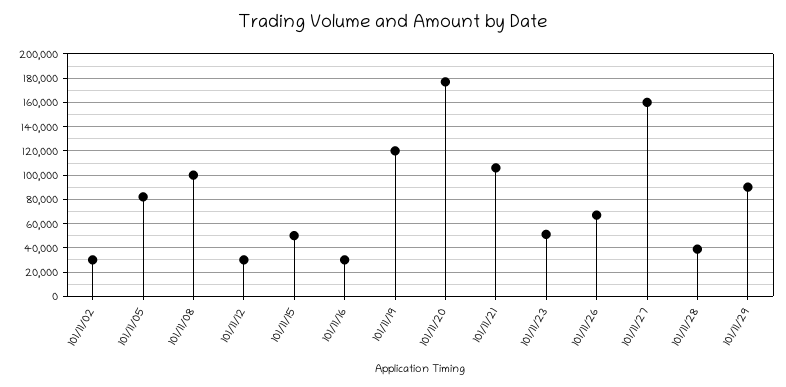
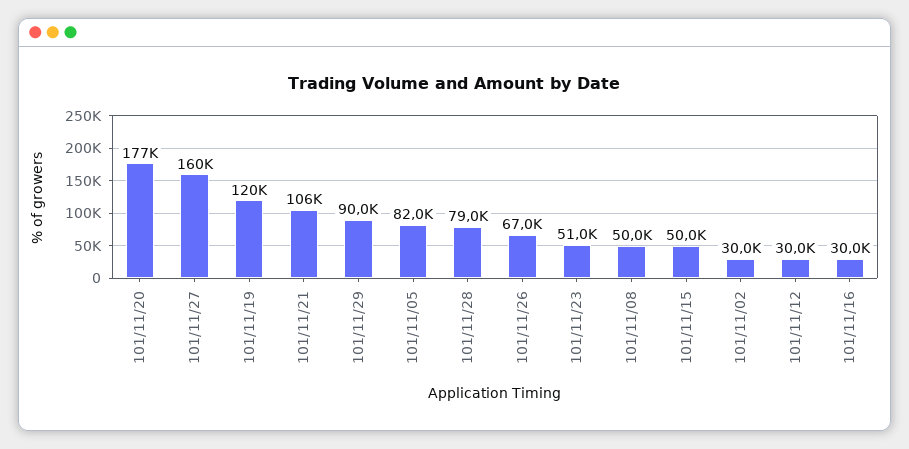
  {
    "101/11/02": 30000,
    "101/11/05": 82000,
-   "101/11/08": 100000,
+   "101/11/08": 50000,
    "101/11/12": 30000,
    "101/11/15": 50000,
    "101/11/16": 30000,
    "101/11/19": 120000,
    "101/11/20": 177000,
    "101/11/21": 106000,
    "101/11/23": 51000,
    "101/11/26": 67000,
    "101/11/27": 160000,
-   "101/11/28": 40000,
+   "101/11/28": 79000,
    "101/11/29": 90000
  }

